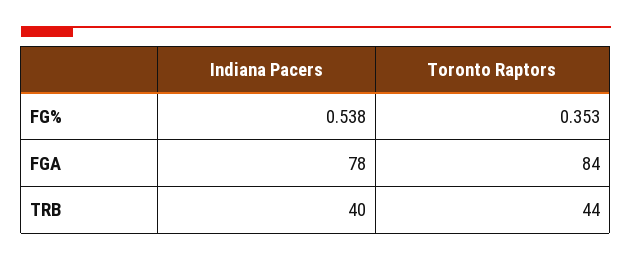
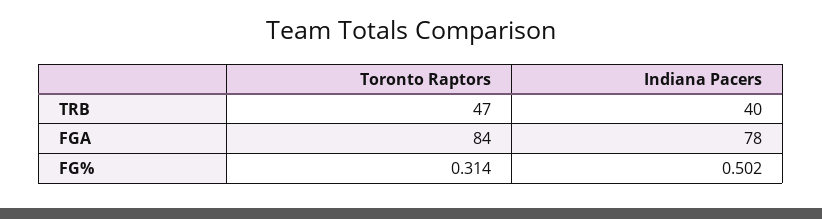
  {
    "Indiana Pacers": {
-     "FG%": 0.538,
+     "FG%": 0.502,
      "FGA": 78,
      "TRB": 40
    },
    "Toronto Raptors": {
-     "FG%": 0.353,
+     "FG%": 0.314,
      "FGA": 84,
-     "TRB": 44
+     "TRB": 47
    }
  }

